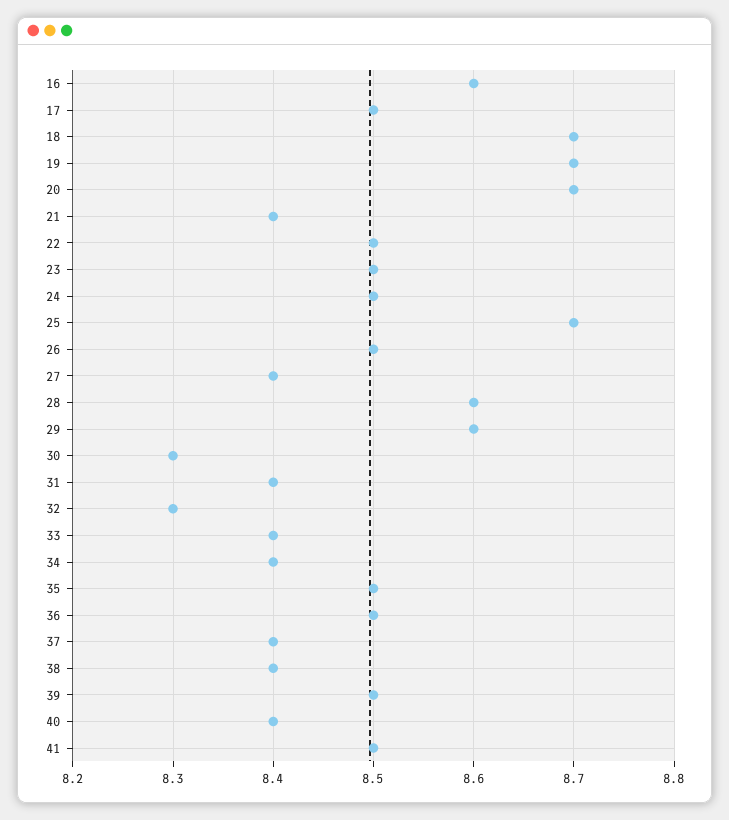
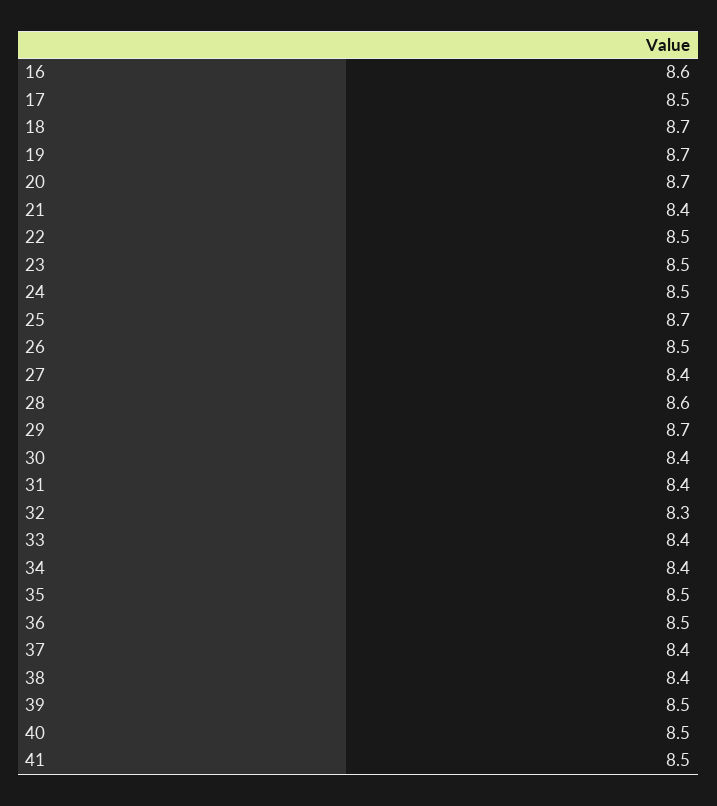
  {
    "16": 8.6,
    "17": 8.5,
    "18": 8.7,
    "19": 8.7,
    "20": 8.7,
    "21": 8.4,
    "22": 8.5,
    "23": 8.5,
    "24": 8.5,
    "25": 8.7,
    "26": 8.5,
    "27": 8.4,
    "28": 8.6,
-   "29": 8.6,
+   "29": 8.7,
-   "30": 8.3,
+   "30": 8.4,
    "31": 8.4,
    "32": 8.3,
    "33": 8.4,
    "34": 8.4,
    "35": 8.5,
    "36": 8.5,
    "37": 8.4,
    "38": 8.4,
    "39": 8.5,
-   "40": 8.4,
+   "40": 8.5,
    "41": 8.5
  }

